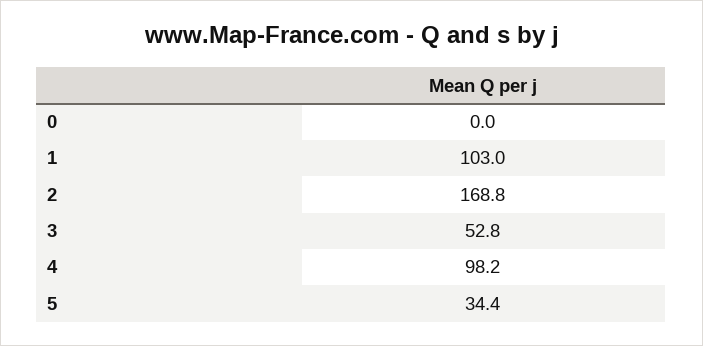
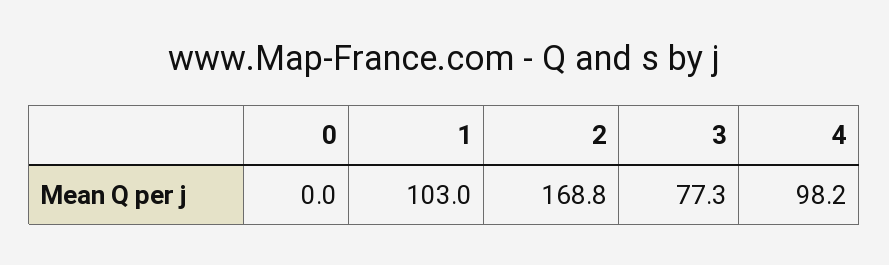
  {
    "0": 0,
    "1": 103,
    "2": 168.8,
-   "3": 52.8,
+   "3": 77.3,
-   "4": 98.2,
+   "4": 98.2
-   "5": 34.4
  }

